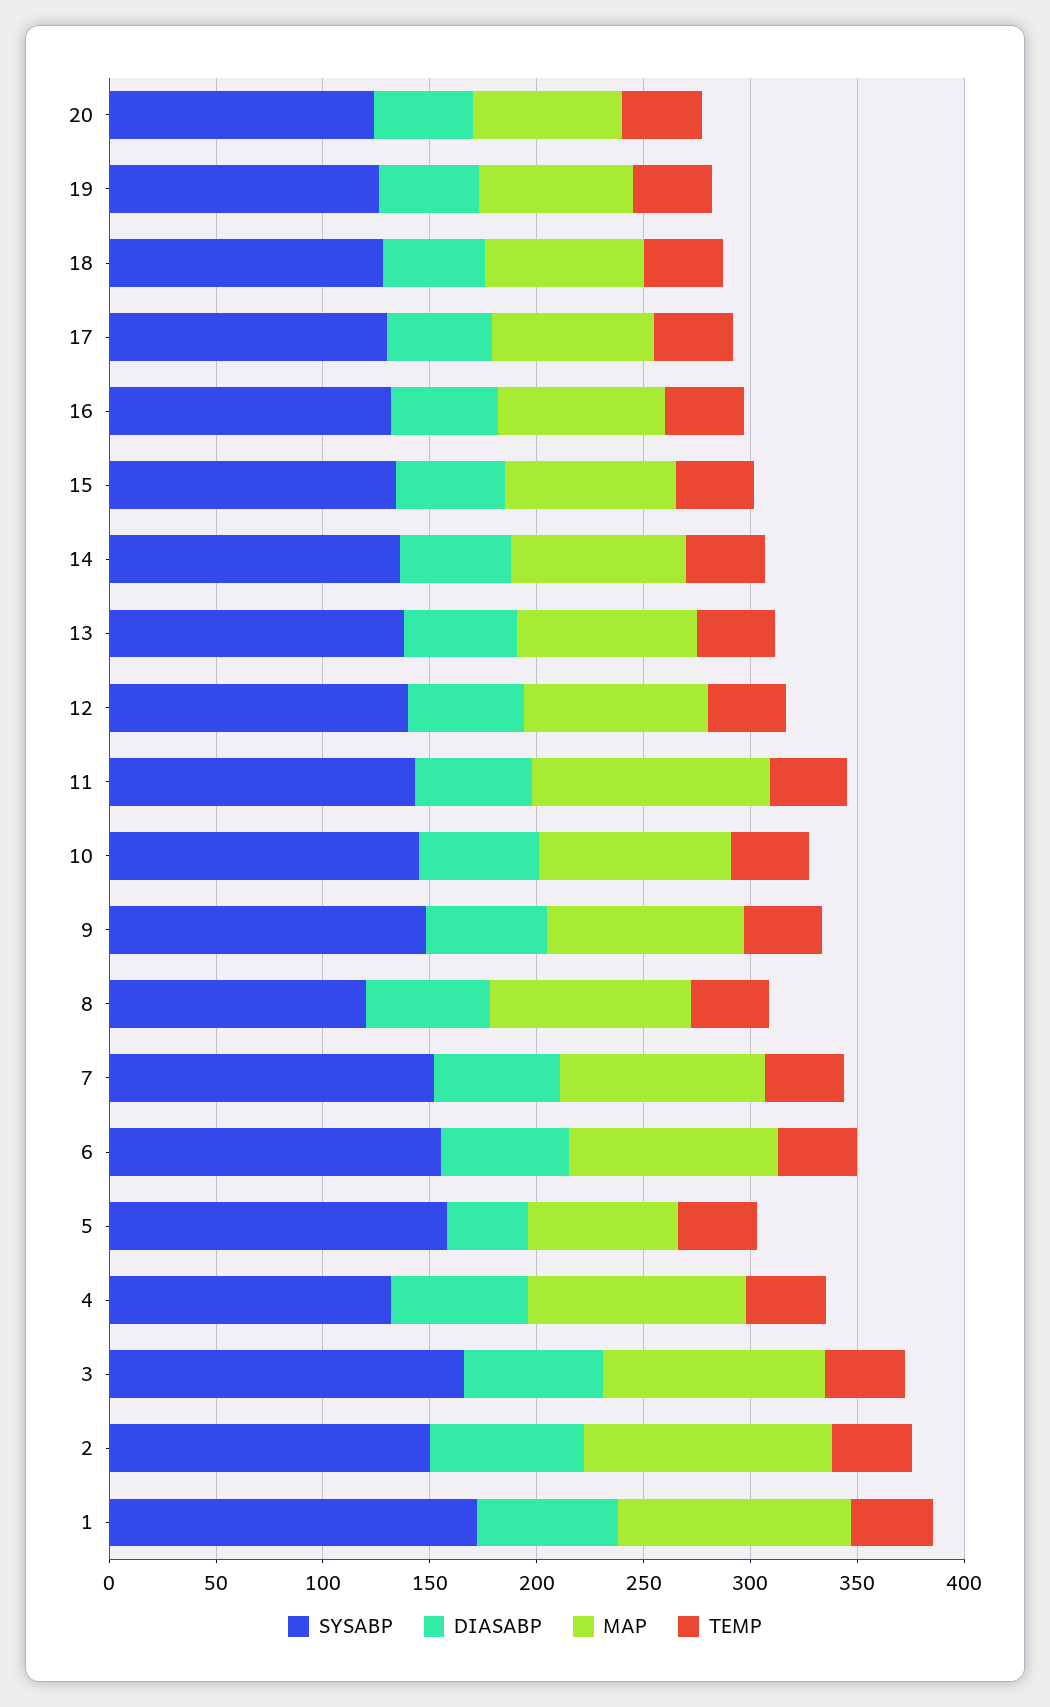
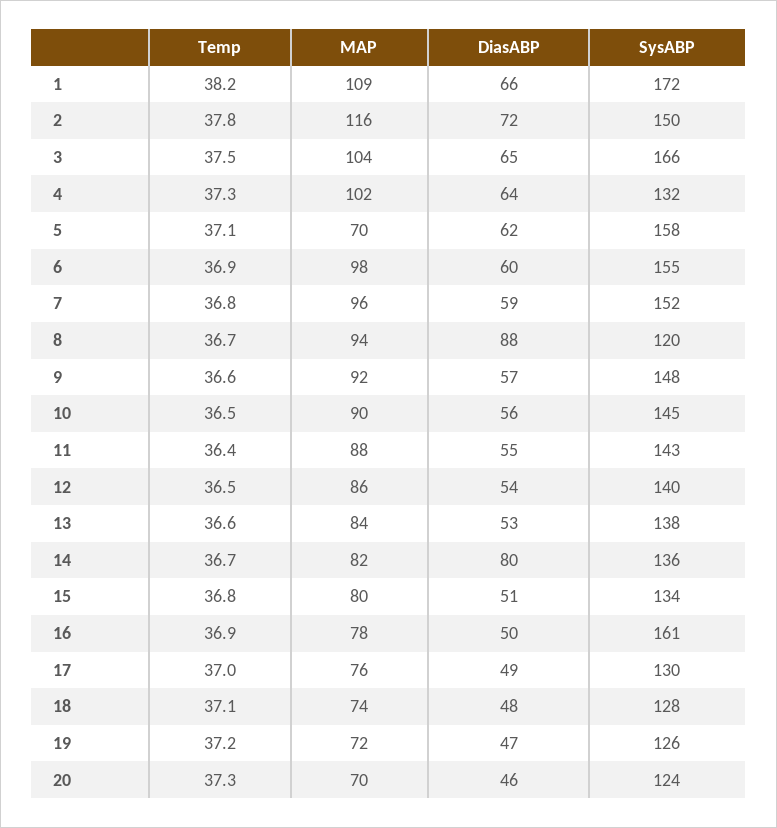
  {
    "SYSABP": {
      "20": 124,
      "19": 126,
      "18": 128,
      "17": 130,
-     "16": 130,
+     "16": 161,
      "15": 134,
      "14": 136,
      "13": 138,
      "12": 140,
      "11": 143,
      "10": 145,
      "9": 148,
      "8": 120,
      "7": 152,
      "6": 155,
      "5": 158,
      "4": 132,
      "3": 166,
      "2": 150,
      "1": 172
    },
    "DIASABP": {
      "20": 46,
      "19": 47,
      "18": 48,
      "17": 49,
      "16": 50,
      "15": 51,
-     "14": 50,
+     "14": 80,
      "13": 53,
      "12": 54,
      "11": 55,
      "10": 56,
      "9": 57,
-     "8": 60,
+     "8": 88,
      "7": 59,
      "6": 60,
-     "5": 40,
+     "5": 62,
      "4": 64,
      "3": 65,
      "2": 72,
      "1": 66
    },
    "MAP": {
      "20": 70,
      "19": 72,
      "18": 74,
      "17": 76,
      "16": 78,
      "15": 80,
      "14": 82,
      "13": 84,
      "12": 86,
-     "11": 110,
+     "11": 88,
      "10": 90,
      "9": 92,
      "8": 94,
      "7": 96,
      "6": 98,
      "5": 70,
      "4": 102,
      "3": 104,
      "2": 116,
      "1": 109
    },
    "TEMP": {
      "20": 37.3,
      "19": 37.2,
      "18": 37.1,
      "17": 37,
      "16": 36.9,
      "15": 36.8,
      "14": 36.7,
      "13": 36.6,
      "12": 36.5,
      "11": 36.4,
      "10": 36.5,
      "9": 36.6,
      "8": 36.7,
      "7": 36.8,
      "6": 36.9,
      "5": 37.1,
      "4": 37.3,
      "3": 37.5,
      "2": 37.8,
      "1": 38.2
    }
  }

